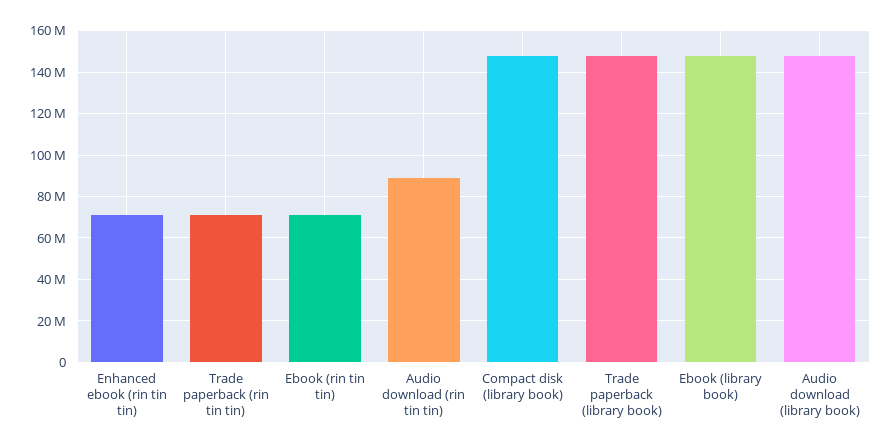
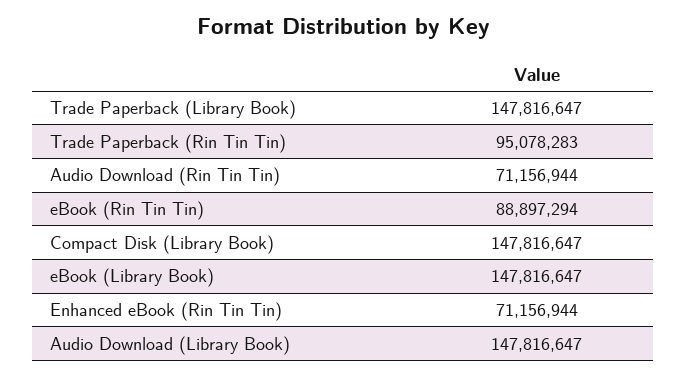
  {
    "Enhanced ebook (rin tin tin)": 71156944,
-   "Trade paperback (rin tin tin)": 70000000,
+   "Trade paperback (rin tin tin)": 95078283,
-   "Ebook (rin tin tin)": 70000000,
+   "Ebook (rin tin tin)": 88897294,
-   "Audio download (rin tin tin)": 90000000,
+   "Audio download (rin tin tin)": 71156944,
    "Compact disk (library book)": 147816647,
    "Trade paperback (library book)": 147816647,
    "Ebook (library book)": 147816647,
    "Audio download (library book)": 147816647
  }

